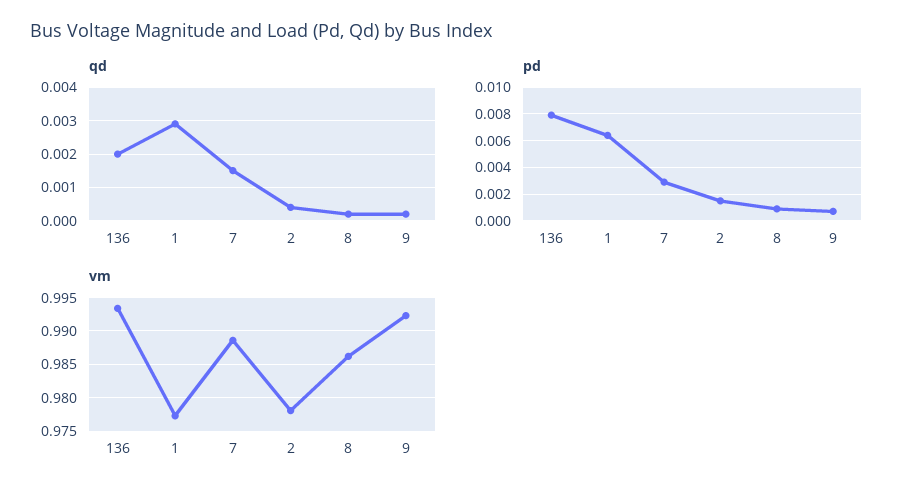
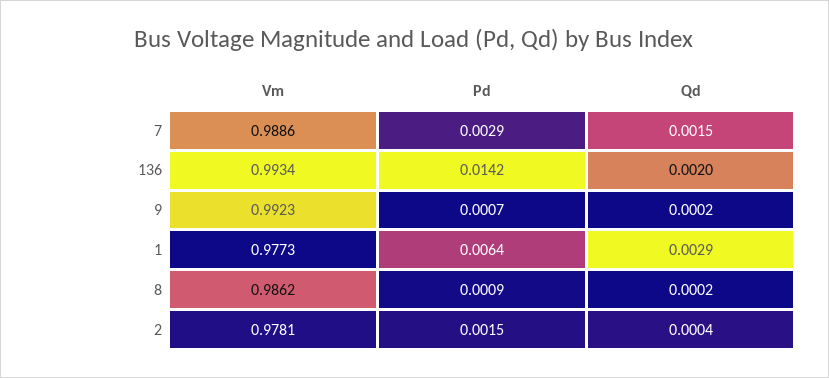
  {
    "qd": {
      "136": 0.002,
      "1": 0.0029,
      "7": 0.0015,
      "2": 0.0004,
      "8": 0.0002,
      "9": 0.0002
    },
    "pd": {
-     "136": 0.008,
+     "136": 0.0142,
      "1": 0.0064,
      "7": 0.0029,
      "2": 0.0015,
      "8": 0.0009,
      "9": 0.0007
    },
    "vm": {
      "136": 0.9934,
      "1": 0.9773,
      "7": 0.9886,
      "2": 0.9781,
      "8": 0.9862,
      "9": 0.9923
    }
  }

